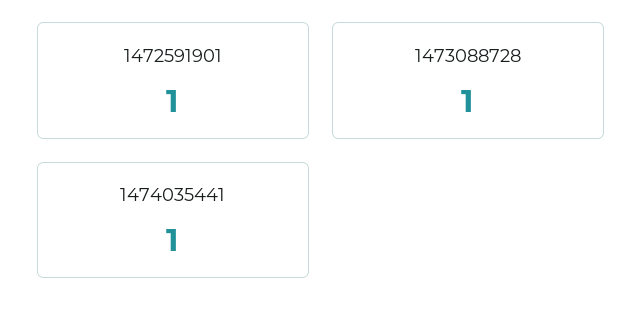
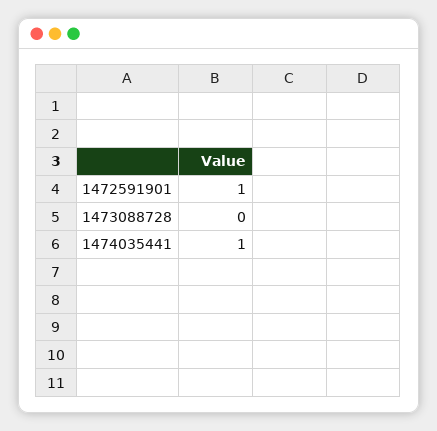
  {
    "1472591901": 1,
-   "1473088728": 1,
+   "1473088728": 0,
    "1474035441": 1
  }

